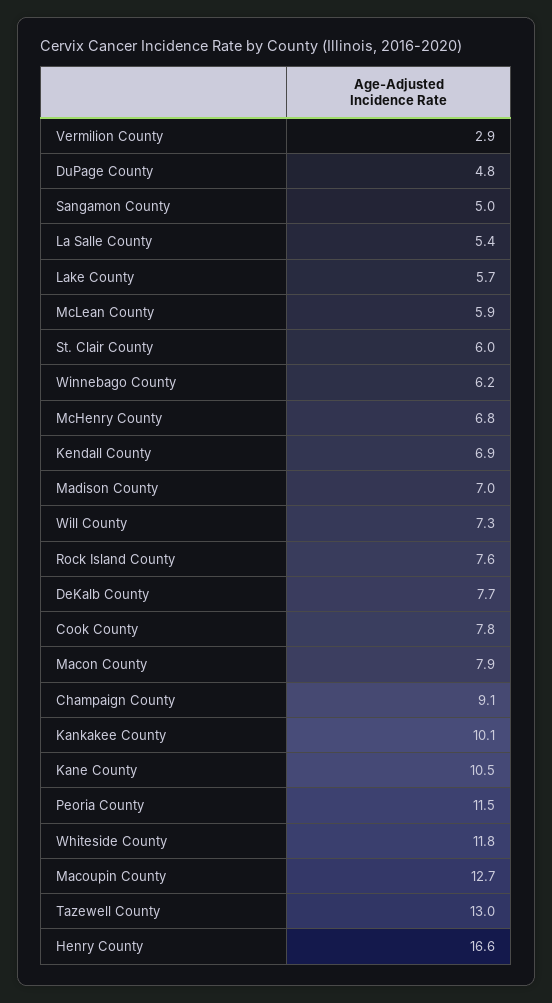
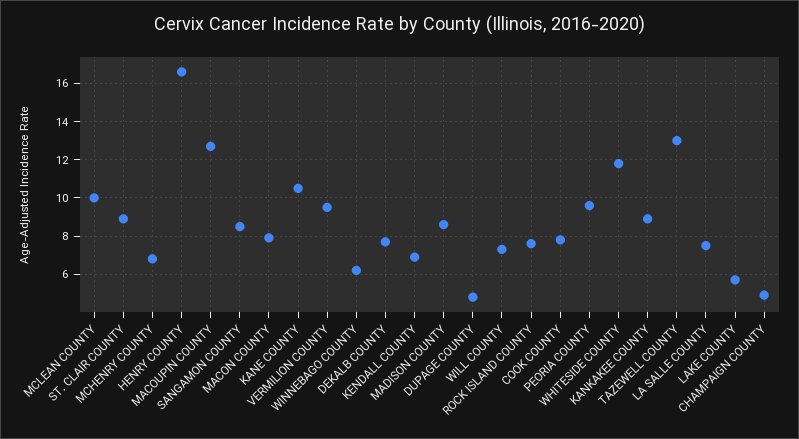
  {
-   "Vermilion County": 2.9,
+   "Vermilion County": 9.5,
    "DuPage County": 4.8,
-   "Sangamon County": 5,
+   "Sangamon County": 8.5,
-   "La Salle County": 5.4,
+   "La Salle County": 7.5,
    "Lake County": 5.7,
-   "McLean County": 5.9,
+   "McLean County": 10,
-   "St. Clair County": 6,
+   "St. Clair County": 9,
    "Winnebago County": 6.2,
    "McHenry County": 6.8,
    "Kendall County": 6.9,
-   "Madison County": 7,
+   "Madison County": 8.5,
    "Will County": 7.3,
    "Rock Island County": 7.6,
    "DeKalb County": 7.7,
    "Cook County": 7.8,
    "Macon County": 7.9,
-   "Champaign County": 9.1,
+   "Champaign County": 5,
-   "Kankakee County": 10.1,
+   "Kankakee County": 9,
    "Kane County": 10.5,
-   "Peoria County": 11.5,
+   "Peoria County": 9.5,
    "Whiteside County": 11.8,
    "Macoupin County": 12.7,
    "Tazewell County": 13,
    "Henry County": 16.6
  }

